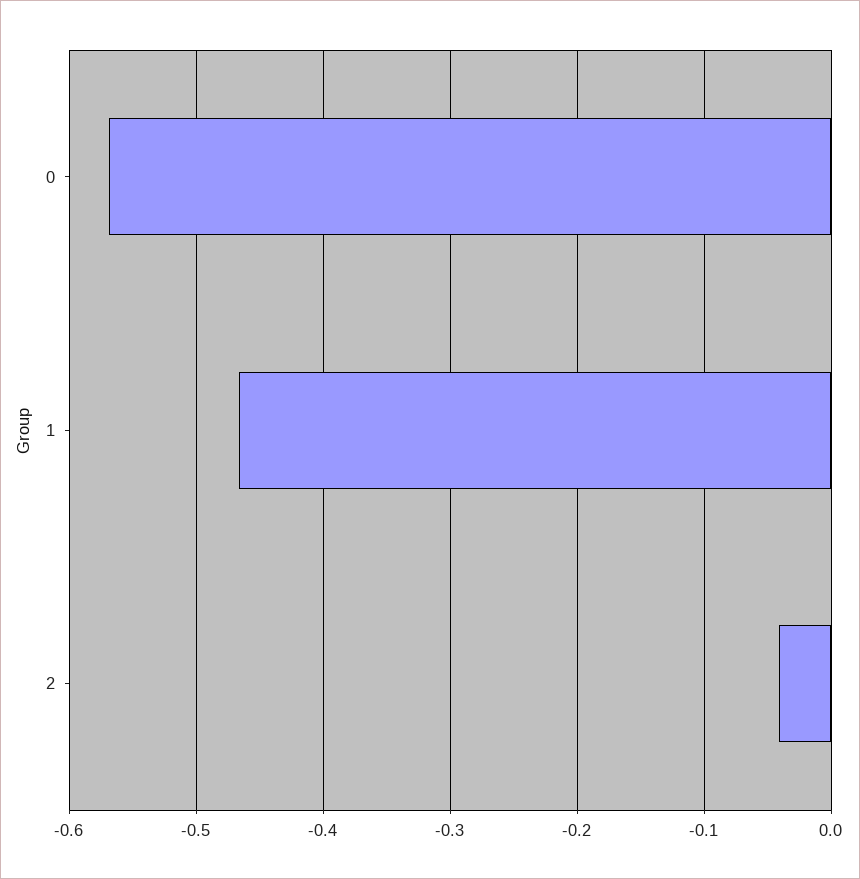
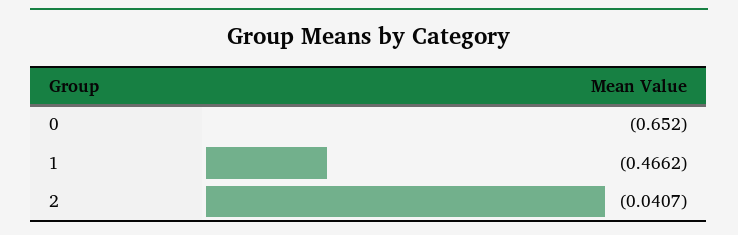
  {
-   "0": -0.57,
+   "0": -0.652,
    "1": -0.4662,
    "2": -0.0407
  }

